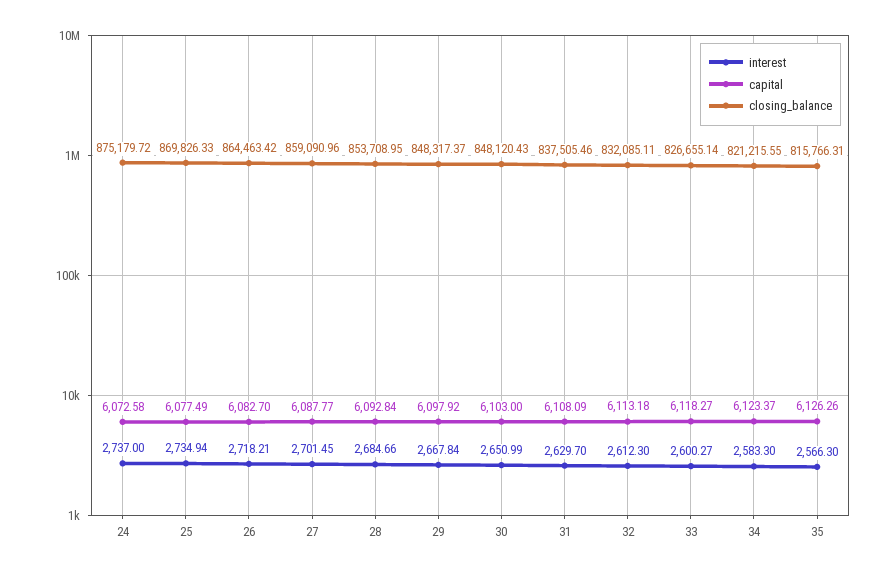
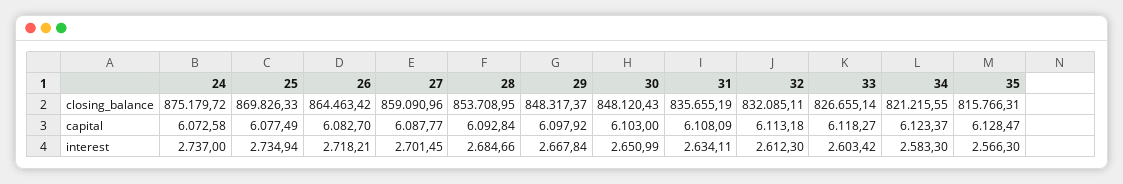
  {
    "interest": {
      "24": 2737,
      "25": 2734.94,
      "26": 2718.21,
      "27": 2701.45,
      "28": 2684.66,
      "29": 2667.84,
      "30": 2650.99,
-     "31": 2629.7,
+     "31": 2634.11,
      "32": 2612.3,
-     "33": 2600.27,
+     "33": 2603.42,
      "34": 2583.3,
      "35": 2566.3
    },
    "capital": {
      "24": 6072.58,
      "25": 6077.49,
      "26": 6082.7,
      "27": 6087.77,
      "28": 6092.84,
      "29": 6097.92,
      "30": 6103,
      "31": 6108.09,
      "32": 6113.18,
      "33": 6118.27,
      "34": 6123.37,
-     "35": 6126.26
+     "35": 6128.47
    },
    "closing_balance": {
      "24": 875179.72,
      "25": 869826.33,
      "26": 864463.42,
      "27": 859090.96,
      "28": 853708.95,
      "29": 848317.37,
      "30": 848120.43,
-     "31": 837505.46,
+     "31": 835655.19,
      "32": 832085.11,
      "33": 826655.14,
      "34": 821215.55,
      "35": 815766.31
    }
  }

